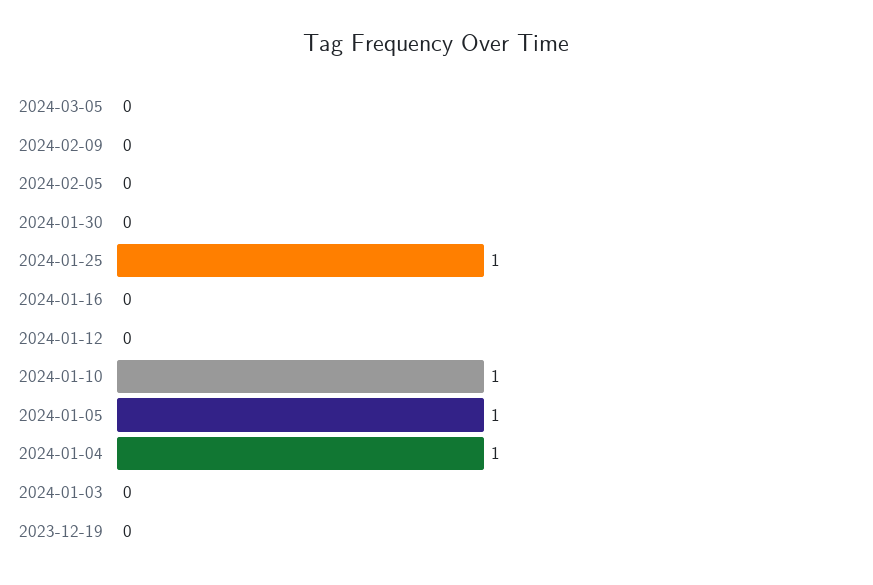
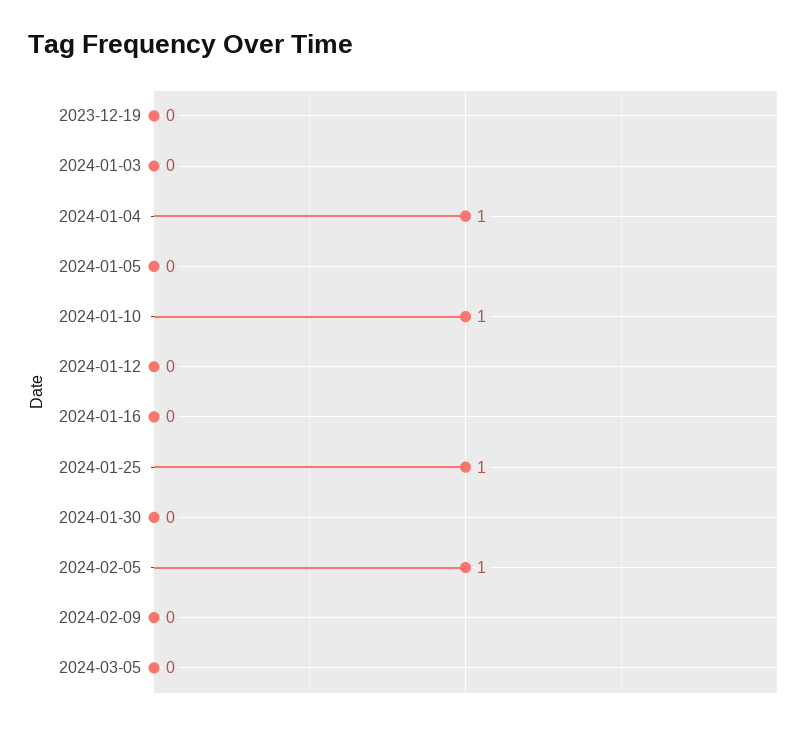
  {
    "2024-03-05": 0,
    "2024-02-09": 0,
-   "2024-02-05": 0,
+   "2024-02-05": 1,
    "2024-01-30": 0,
    "2024-01-25": 1,
    "2024-01-16": 0,
    "2024-01-12": 0,
    "2024-01-10": 1,
-   "2024-01-05": 1,
+   "2024-01-05": 0,
    "2024-01-04": 1,
    "2024-01-03": 0,
    "2023-12-19": 0
  }

